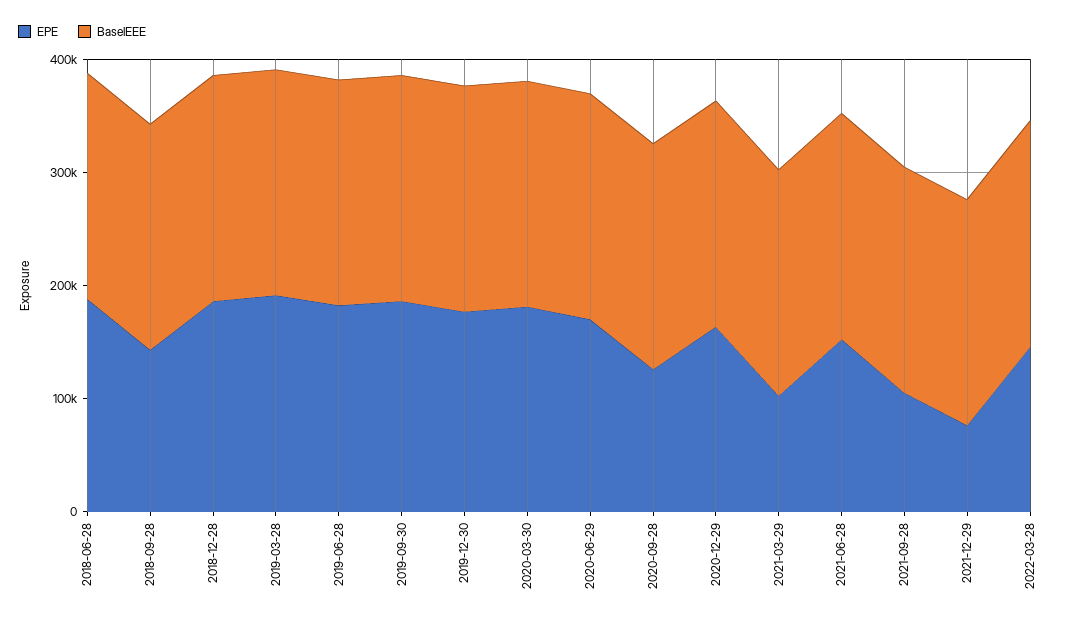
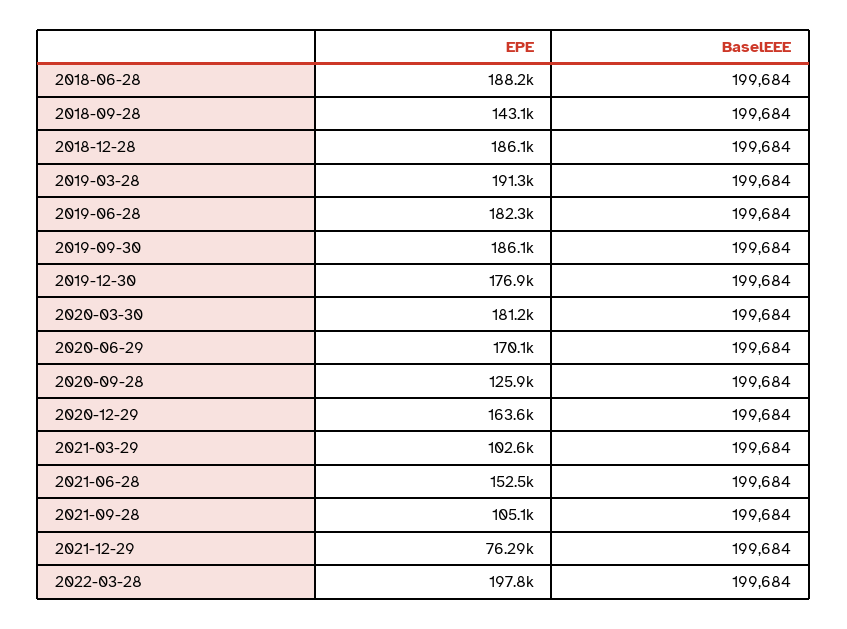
  {
    "EPE": {
      "2018-06-28": 188200,
      "2018-09-28": 143100,
      "2018-12-28": 186100,
      "2019-03-28": 191300,
      "2019-06-28": 182300,
      "2019-09-30": 186100,
      "2019-12-30": 176900,
      "2020-03-30": 181200,
      "2020-06-29": 170100,
      "2020-09-28": 125900,
      "2020-12-29": 163600,
      "2021-03-29": 102600,
      "2021-06-28": 152500,
      "2021-09-28": 105100,
      "2021-12-29": 76290,
-     "2022-03-28": 140000
+     "2022-03-28": 197800
    },
    "BaselEEE": {
      "2018-06-28": 199684,
      "2018-09-28": 199684,
      "2018-12-28": 199684,
      "2019-03-28": 199684,
      "2019-06-28": 199684,
      "2019-09-30": 199684,
      "2019-12-30": 199684,
      "2020-03-30": 199684,
      "2020-06-29": 199684,
      "2020-09-28": 199684,
      "2020-12-29": 199684,
      "2021-03-29": 199684,
      "2021-06-28": 199684,
      "2021-09-28": 199684,
      "2021-12-29": 199684,
      "2022-03-28": 199684
    }
  }

